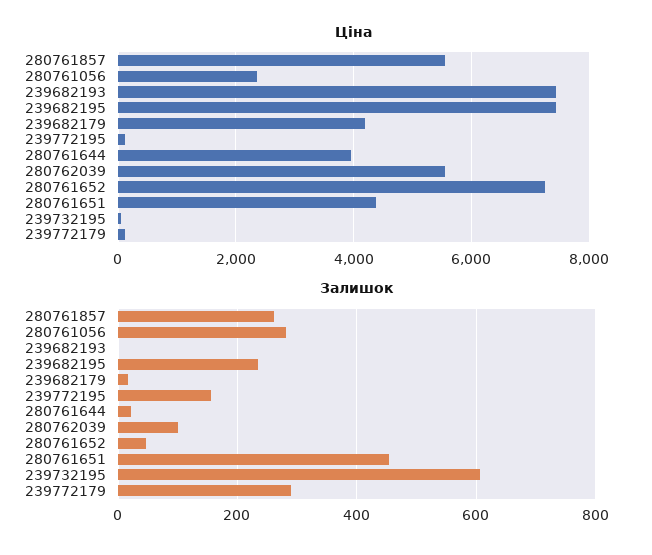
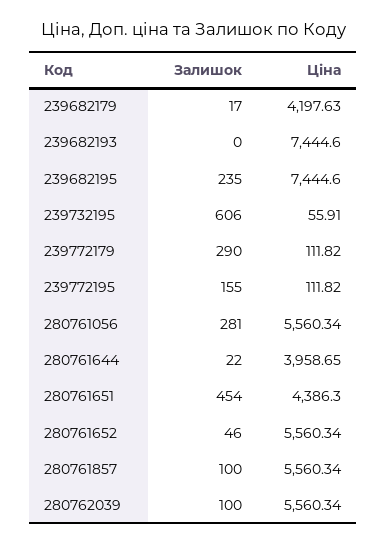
  {
    "Ціна": {
      "280761857": 5560.34,
-     "280761056": 2400,
+     "280761056": 5560.34,
      "239682193": 7444.6,
      "239682195": 7444.6,
      "239682179": 4197.63,
      "239772195": 111.82,
      "280761644": 3958.65,
      "280762039": 5560.34,
-     "280761652": 7200,
+     "280761652": 5560.34,
      "280761651": 4386.3,
      "239732195": 55.91,
      "239772179": 111.82
    },
    "Залишок": {
-     "280761857": 260,
+     "280761857": 100,
      "280761056": 281,
      "239682193": 0,
      "239682195": 235,
      "239682179": 17,
      "239772195": 155,
      "280761644": 22,
      "280762039": 100,
      "280761652": 46,
      "280761651": 454,
      "239732195": 606,
      "239772179": 290
    }
  }

